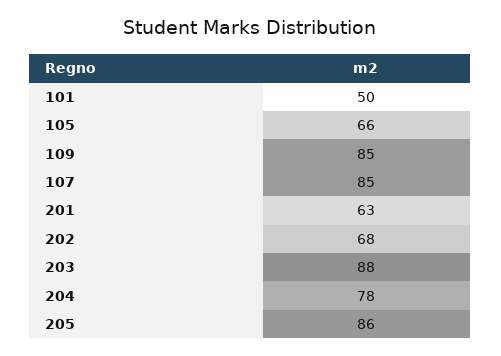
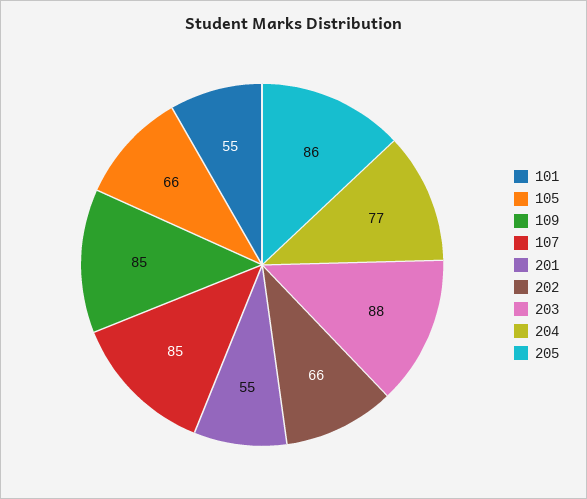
  {
-   "101": 50,
+   "101": 55,
    "105": 66,
    "109": 85,
    "107": 85,
-   "201": 63,
+   "201": 55,
-   "202": 68,
+   "202": 66,
    "203": 88,
-   "204": 78,
+   "204": 77,
    "205": 86
  }

